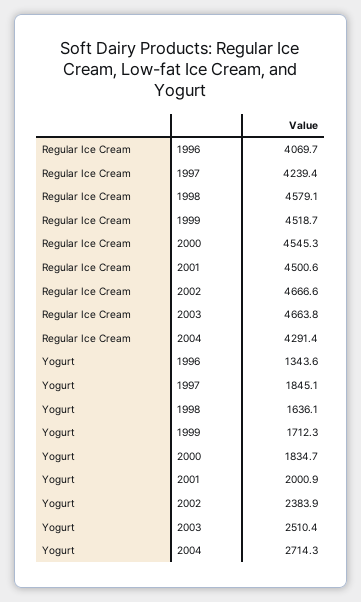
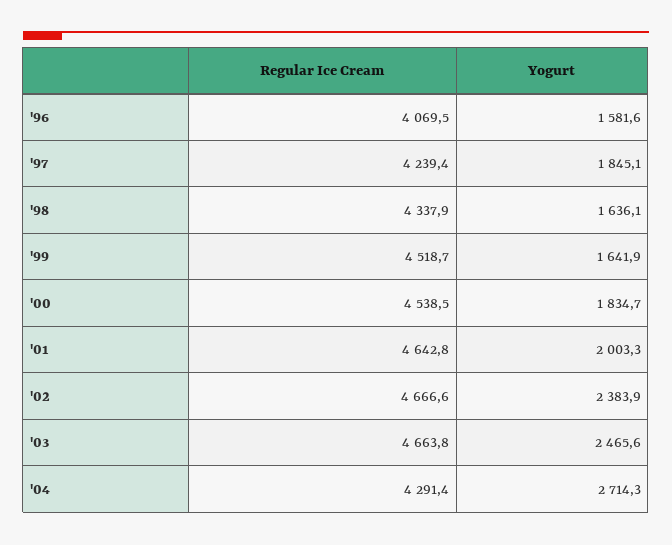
  {
    "Regular Ice Cream": {
-     "1996": 4069.7,
+     "1996": 4069.5,
      "1997": 4239.4,
-     "1998": 4579.1,
+     "1998": 4337.9,
      "1999": 4518.7,
-     "2000": 4545.3,
+     "2000": 4538.5,
-     "2001": 4500.6,
+     "2001": 4642.8,
      "2002": 4666.6,
      "2003": 4663.8,
      "2004": 4291.4
    },
    "Yogurt": {
-     "1996": 1343.6,
+     "1996": 1581.6,
      "1997": 1845.1,
      "1998": 1636.1,
-     "1999": 1712.3,
+     "1999": 1641.9,
      "2000": 1834.7,
-     "2001": 2000.9,
+     "2001": 2003.3,
      "2002": 2383.9,
-     "2003": 2510.4,
+     "2003": 2465.6,
      "2004": 2714.3
    }
  }

